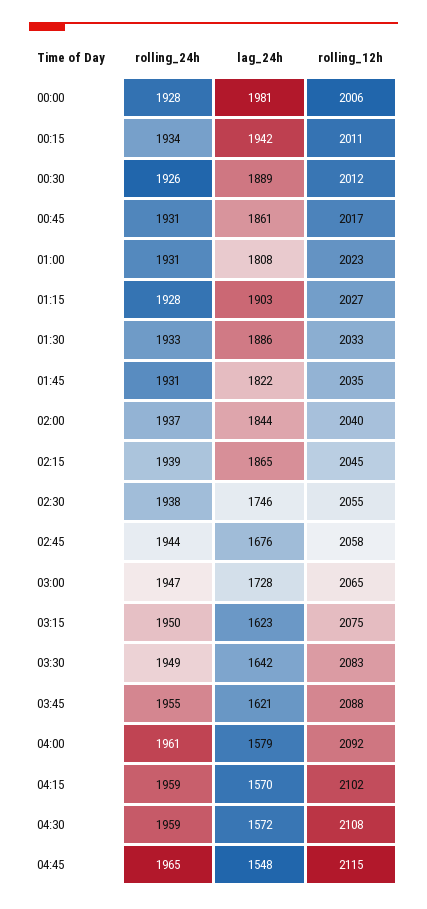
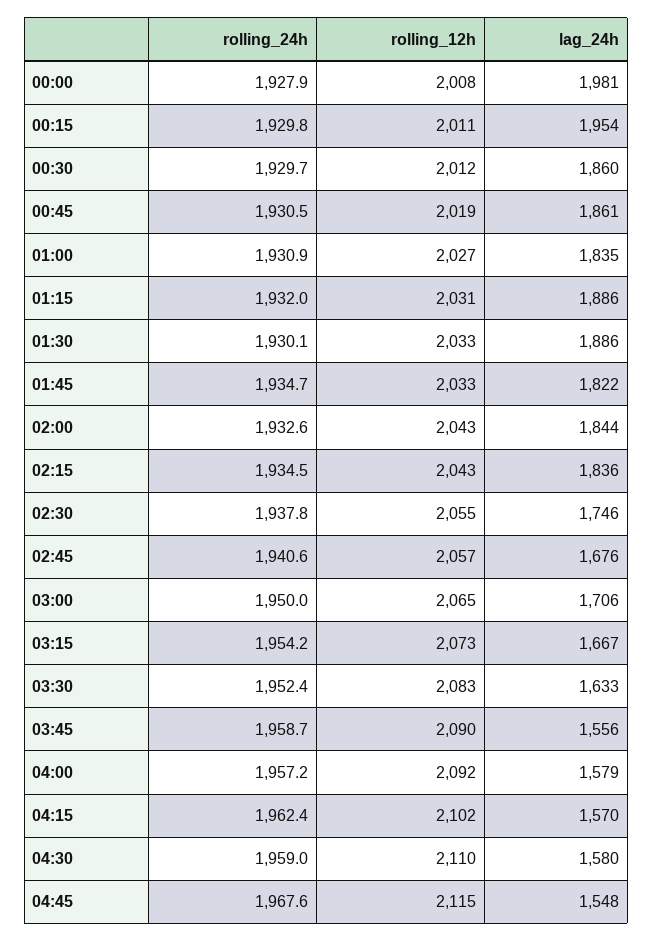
  {
    "rolling_24h": {
      "00:00": 1927.9,
-     "00:15": 1934,
+     "00:15": 1929.8,
-     "00:30": 1926,
+     "00:30": 1929.7,
      "00:45": 1930.5,
      "01:00": 1930.9,
-     "01:15": 1928,
+     "01:15": 1932,
-     "01:30": 1933,
+     "01:30": 1930.1,
-     "01:45": 1931,
+     "01:45": 1934.7,
-     "02:00": 1937,
+     "02:00": 1932.6,
-     "02:15": 1939,
+     "02:15": 1934.5,
      "02:30": 1937.8,
-     "02:45": 1944,
+     "02:45": 1940.6,
-     "03:00": 1947,
+     "03:00": 1950,
-     "03:15": 1950,
+     "03:15": 1954.2,
-     "03:30": 1949,
+     "03:30": 1952.4,
-     "03:45": 1955,
+     "03:45": 1958.7,
-     "04:00": 1961,
+     "04:00": 1957.2,
-     "04:15": 1959,
+     "04:15": 1962.4,
      "04:30": 1959,
-     "04:45": 1965
+     "04:45": 1967.6
    },
    "lag_24h": {
      "00:00": 1981,
-     "00:15": 1942,
+     "00:15": 1954,
-     "00:30": 1889,
+     "00:30": 1860,
      "00:45": 1861,
-     "01:00": 1808,
+     "01:00": 1835,
-     "01:15": 1903,
+     "01:15": 1886,
      "01:30": 1886,
      "01:45": 1822,
      "02:00": 1844,
-     "02:15": 1865,
+     "02:15": 1836,
      "02:30": 1746,
      "02:45": 1676,
-     "03:00": 1728,
+     "03:00": 1706,
-     "03:15": 1623,
+     "03:15": 1667,
-     "03:30": 1642,
+     "03:30": 1633,
-     "03:45": 1621,
+     "03:45": 1556,
      "04:00": 1579,
      "04:15": 1570,
-     "04:30": 1572,
+     "04:30": 1580,
      "04:45": 1548
    },
    "rolling_12h": {
-     "00:00": 2006,
+     "00:00": 2008,
      "00:15": 2011,
      "00:30": 2012,
-     "00:45": 2017,
+     "00:45": 2019,
-     "01:00": 2023,
+     "01:00": 2027,
-     "01:15": 2027,
+     "01:15": 2031,
      "01:30": 2033,
-     "01:45": 2035,
+     "01:45": 2033,
-     "02:00": 2040,
+     "02:00": 2043,
-     "02:15": 2045,
+     "02:15": 2043,
      "02:30": 2055,
-     "02:45": 2058,
+     "02:45": 2057,
      "03:00": 2065,
-     "03:15": 2075,
+     "03:15": 2073,
      "03:30": 2083,
-     "03:45": 2088,
+     "03:45": 2090,
      "04:00": 2092,
      "04:15": 2102,
-     "04:30": 2108,
+     "04:30": 2110,
      "04:45": 2115
    }
  }

